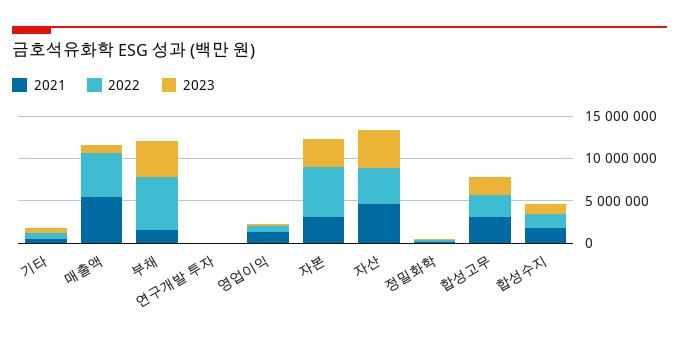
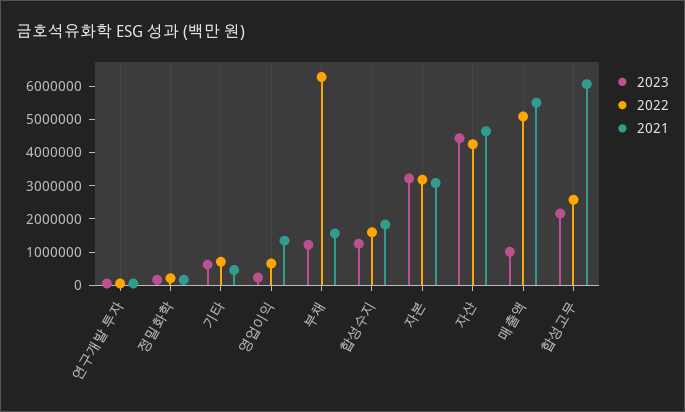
  {
    "2021": {
      "기타": 500000,
      "매출액": 5500000,
      "부채": 1500000,
      "연구개발 투자": 0,
      "영업이익": 1250000,
      "자본": 3000000,
      "자산": 4750000,
      "정밀화학": 250000,
-     "합성고무": 3000000,
+     "합성고무": 6000000,
      "합성수지": 1750000
    },
    "2022": {
      "기타": 750000,
      "매출액": 5000000,
      "부채": 6250000,
      "연구개발 투자": 0,
      "영업이익": 750000,
-     "자본": 6000000,
+     "자본": 3250000,
      "자산": 4250000,
      "정밀화학": 250000,
      "합성고무": 2500000,
      "합성수지": 1500000
    },
    "2023": {
      "기타": 500000,
      "매출액": 1000000,
-     "부채": 4000000,
+     "부채": 1250000,
      "연구개발 투자": 0,
      "영업이익": 250000,
      "자본": 3250000,
      "자산": 4500000,
      "정밀화학": 250000,
      "합성고무": 2250000,
      "합성수지": 1250000
    }
  }

